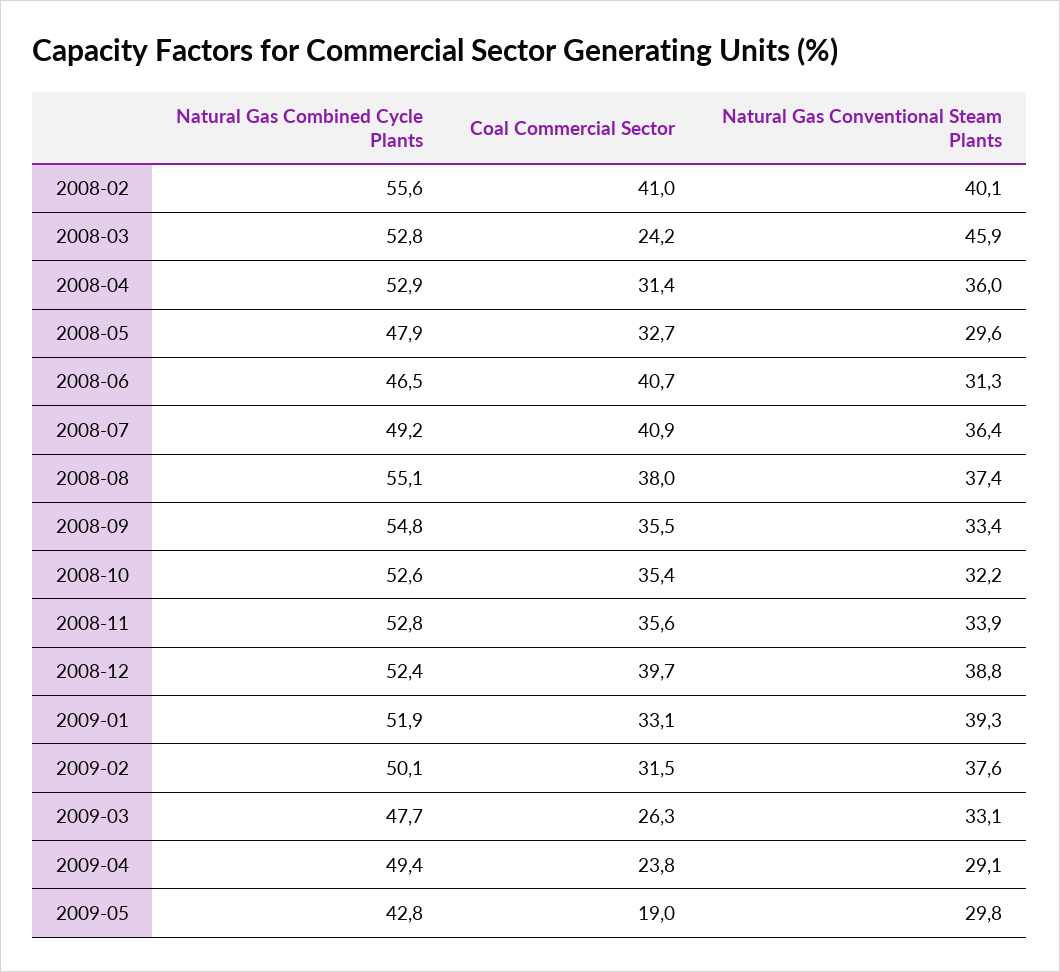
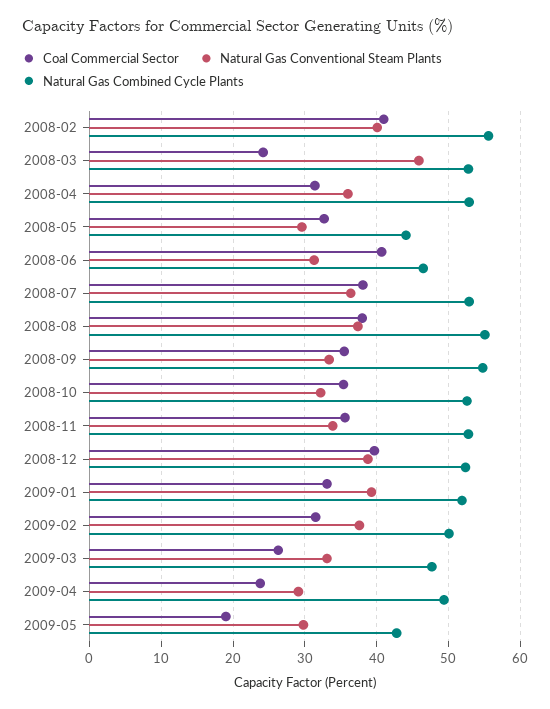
  {
    "Natural Gas Combined Cycle Plants": {
      "2008-02": 55.6,
      "2008-03": 52.8,
      "2008-04": 52.9,
-     "2008-05": 47.9,
+     "2008-05": 44,
      "2008-06": 46.5,
-     "2008-07": 49.2,
+     "2008-07": 53,
      "2008-08": 55.1,
      "2008-09": 54.8,
      "2008-10": 52.6,
      "2008-11": 52.8,
      "2008-12": 52.4,
      "2009-01": 51.9,
      "2009-02": 50.1,
      "2009-03": 47.7,
      "2009-04": 49.4,
      "2009-05": 42.8
    },
    "Coal Commercial Sector": {
      "2008-02": 41,
      "2008-03": 24.2,
      "2008-04": 31.4,
      "2008-05": 32.7,
      "2008-06": 40.7,
-     "2008-07": 40.9,
+     "2008-07": 38,
      "2008-08": 38,
      "2008-09": 35.5,
      "2008-10": 35.4,
      "2008-11": 35.6,
      "2008-12": 39.7,
      "2009-01": 33.1,
      "2009-02": 31.5,
      "2009-03": 26.3,
      "2009-04": 23.8,
      "2009-05": 19
    },
    "Natural Gas Conventional Steam Plants": {
      "2008-02": 40.1,
      "2008-03": 45.9,
      "2008-04": 36,
      "2008-05": 29.6,
      "2008-06": 31.3,
      "2008-07": 36.4,
      "2008-08": 37.4,
      "2008-09": 33.4,
      "2008-10": 32.2,
      "2008-11": 33.9,
      "2008-12": 38.8,
      "2009-01": 39.3,
      "2009-02": 37.6,
      "2009-03": 33.1,
      "2009-04": 29.1,
      "2009-05": 29.8
    }
  }

